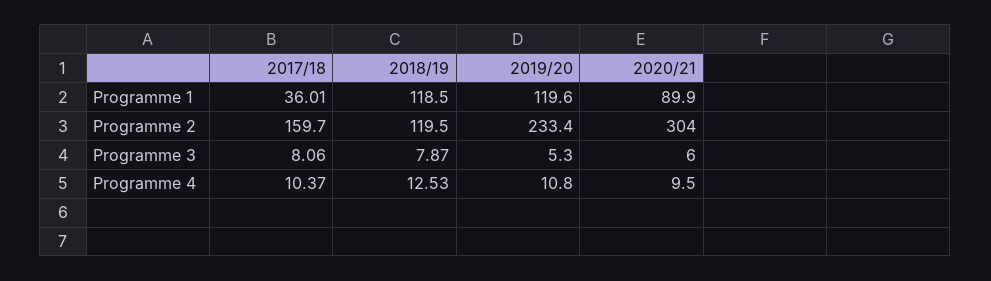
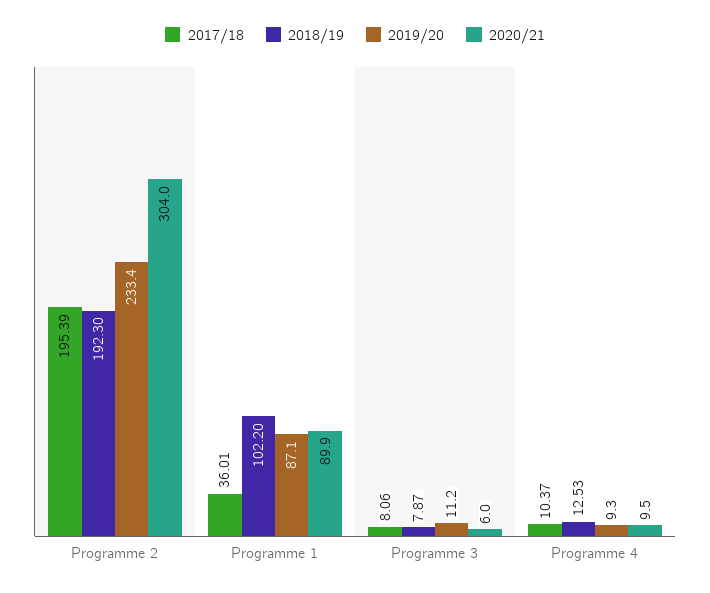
  {
    "2017/18": {
      "Programme 1": 36.01,
-     "Programme 2": 159.7,
+     "Programme 2": 195.39,
      "Programme 3": 8.06,
      "Programme 4": 10.37
    },
    "2018/19": {
-     "Programme 1": 118.5,
+     "Programme 1": 102.2,
-     "Programme 2": 119.5,
+     "Programme 2": 192.3,
      "Programme 3": 7.87,
      "Programme 4": 12.53
    },
    "2019/20": {
-     "Programme 1": 119.6,
+     "Programme 1": 87.1,
      "Programme 2": 233.4,
-     "Programme 3": 5.3,
+     "Programme 3": 11.2,
-     "Programme 4": 10.8
+     "Programme 4": 9.3
    },
    "2020/21": {
      "Programme 1": 89.9,
      "Programme 2": 304,
      "Programme 3": 6,
      "Programme 4": 9.5
    }
  }

